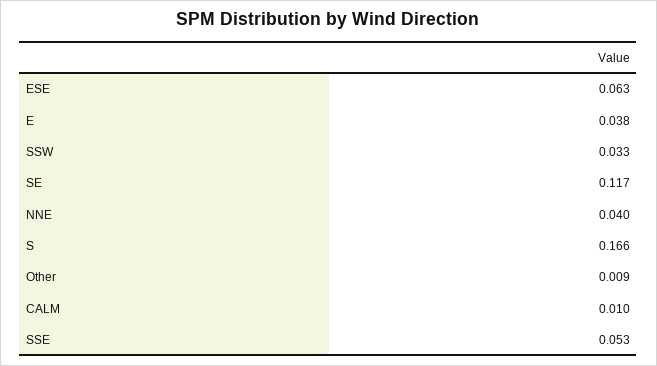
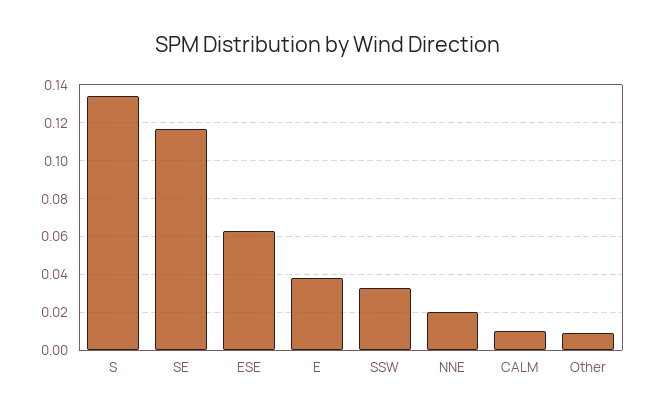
  {
    "ESE": 0.063,
    "E": 0.038,
    "SSW": 0.033,
    "SE": 0.117,
-   "NNE": 0.04,
+   "NNE": 0.02,
-   "S": 0.166,
+   "S": 0.135,
    "Other": 0.009,
-   "CALM": 0.01,
+   "CALM": 0.01
-   "SSE": 0.053
  }

